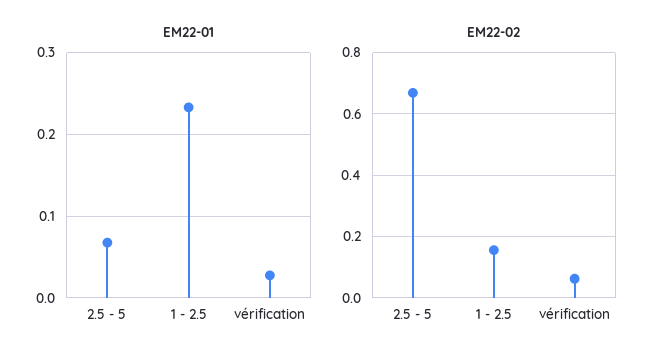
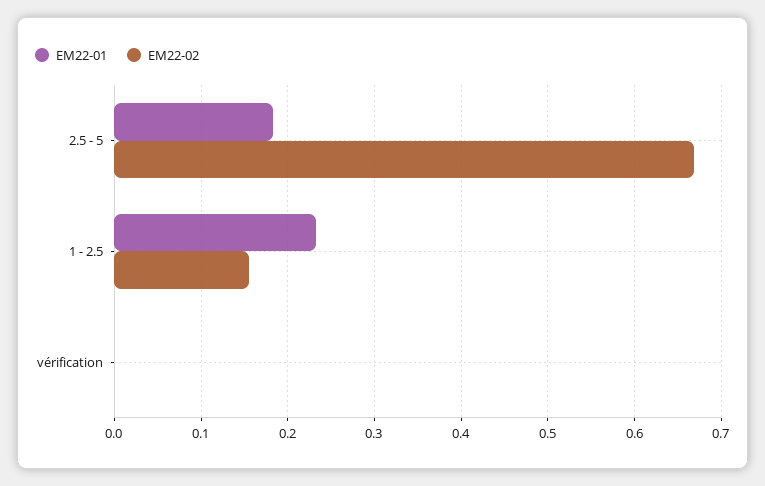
  {
    "EM22-01": {
-     "2.5 - 5": 0.07,
+     "2.5 - 5": 0.18,
      "1 - 2.5": 0.23,
-     "vérification": 0.03
+     "vérification": 0
    },
    "EM22-02": {
      "2.5 - 5": 0.67,
      "1 - 2.5": 0.16,
-     "vérification": 0.06
+     "vérification": 0
    }
  }

